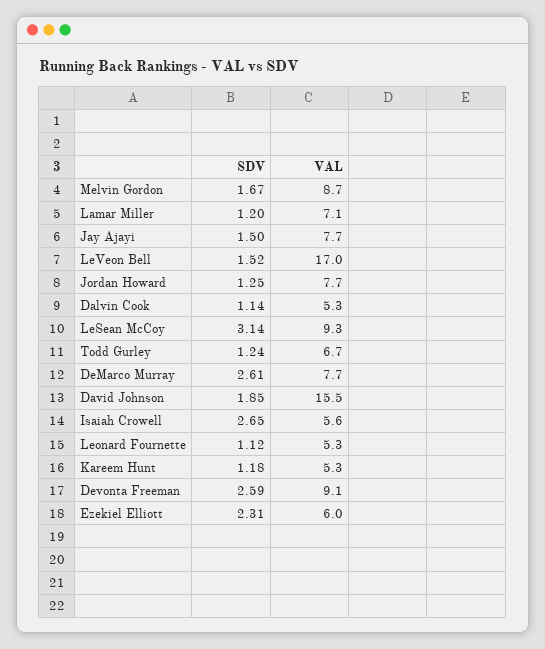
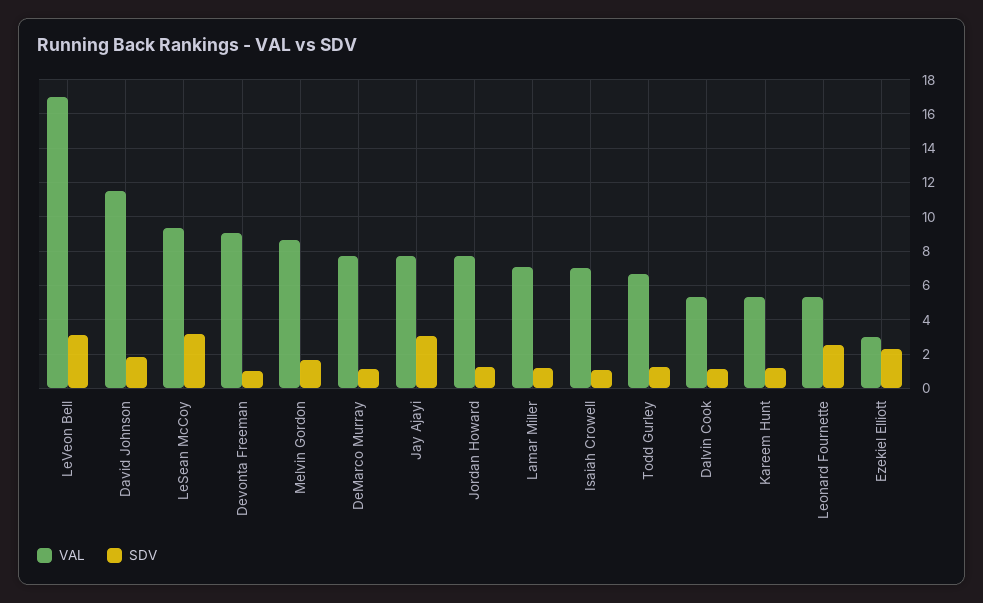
  {
    "SDV": {
      "Melvin Gordon": 1.67,
      "Lamar Miller": 1.2,
-     "Jay Ajayi": 1.5,
+     "Jay Ajayi": 3,
-     "LeVeon Bell": 1.52,
+     "LeVeon Bell": 3,
      "Jordan Howard": 1.25,
      "Dalvin Cook": 1.14,
      "LeSean McCoy": 3.14,
      "Todd Gurley": 1.24,
-     "DeMarco Murray": 2.61,
+     "DeMarco Murray": 1,
      "David Johnson": 1.85,
-     "Isaiah Crowell": 2.65,
+     "Isaiah Crowell": 1,
-     "Leonard Fournette": 1.12,
+     "Leonard Fournette": 2.5,
      "Kareem Hunt": 1.18,
-     "Devonta Freeman": 2.59,
+     "Devonta Freeman": 1,
      "Ezekiel Elliott": 2.31
    },
    "VAL": {
      "Melvin Gordon": 8.7,
      "Lamar Miller": 7.1,
      "Jay Ajayi": 7.7,
      "LeVeon Bell": 17,
      "Jordan Howard": 7.7,
      "Dalvin Cook": 5.3,
      "LeSean McCoy": 9.3,
      "Todd Gurley": 6.7,
      "DeMarco Murray": 7.7,
-     "David Johnson": 15.5,
+     "David Johnson": 11.5,
-     "Isaiah Crowell": 5.6,
+     "Isaiah Crowell": 7,
      "Leonard Fournette": 5.3,
      "Kareem Hunt": 5.3,
      "Devonta Freeman": 9.1,
-     "Ezekiel Elliott": 6
+     "Ezekiel Elliott": 3
    }
  }

